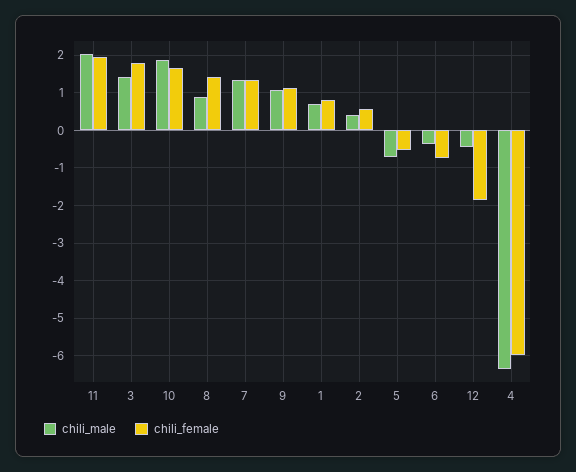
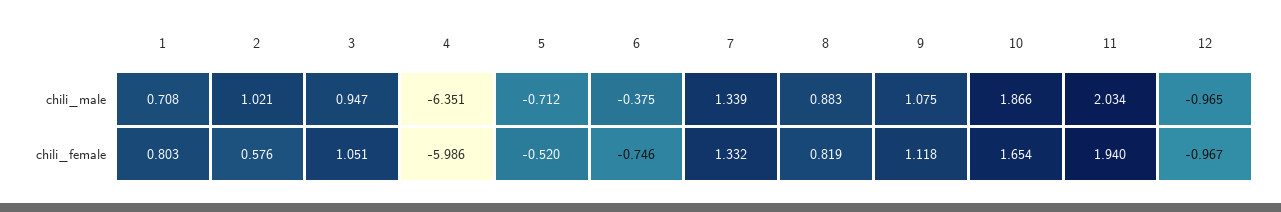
  {
    "chili_male": {
      "11": 2.034,
-     "3": 1.4,
+     "3": 0.947,
      "10": 1.866,
      "8": 0.883,
      "7": 1.339,
      "9": 1.075,
      "1": 0.708,
-     "2": 0.4,
+     "2": 1.021,
      "5": -0.712,
      "6": -0.375,
-     "12": -0.4,
+     "12": -0.965,
      "4": -6.351
    },
    "chili_female": {
      "11": 1.94,
-     "3": 1.8,
+     "3": 1.051,
      "10": 1.654,
-     "8": 1.4,
+     "8": 0.819,
      "7": 1.332,
      "9": 1.118,
      "1": 0.803,
      "2": 0.576,
      "5": -0.52,
      "6": -0.746,
-     "12": -1.8,
+     "12": -0.967,
      "4": -5.986
    }
  }

